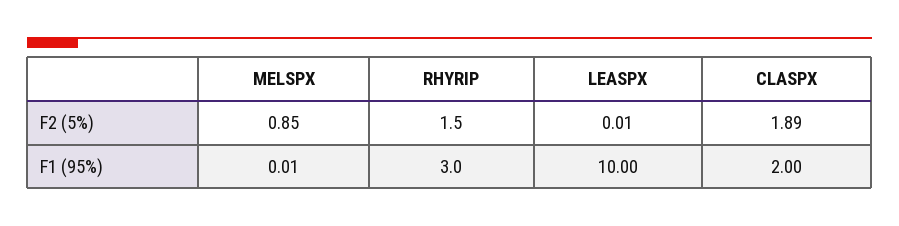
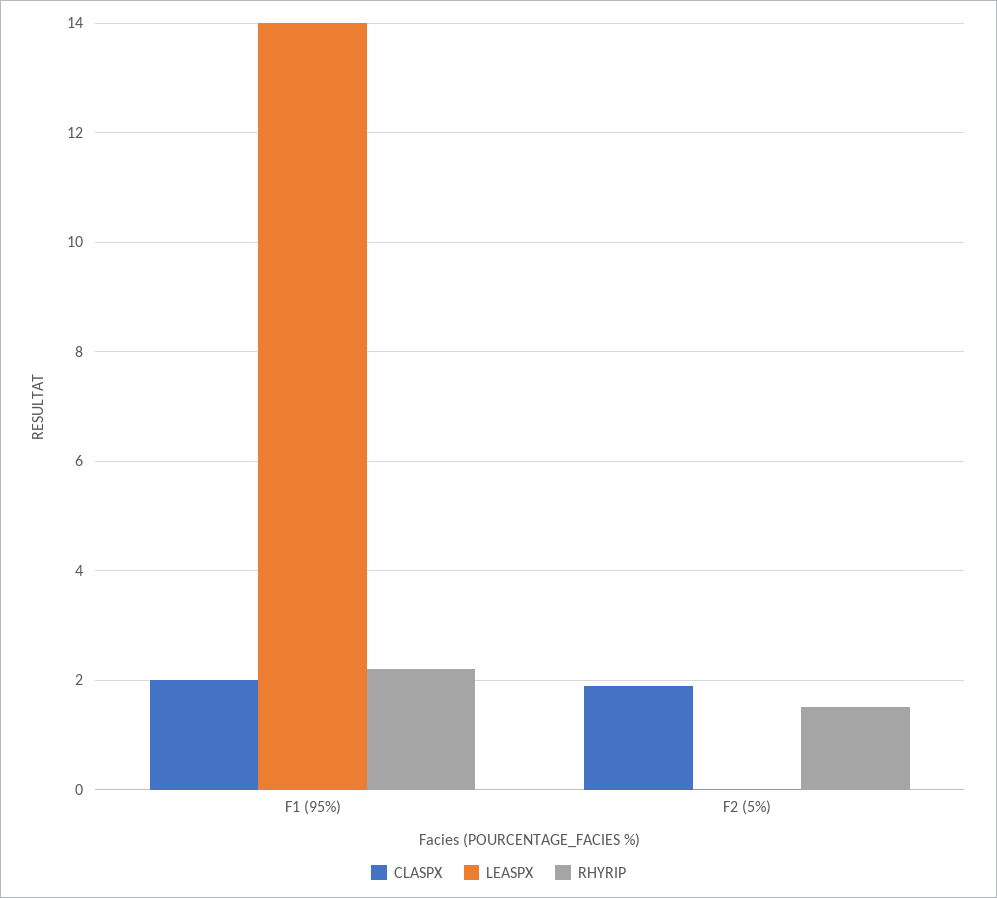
  {
-   "MELSPX": {
-     "F2 (5%)": 0.85,
-     "F1 (95%)": 0.01
-   },
    "RHYRIP": {
      "F2 (5%)": 1.5,
-     "F1 (95%)": 3
+     "F1 (95%)": 2.2
    },
    "LEASPX": {
      "F2 (5%)": 0.01,
-     "F1 (95%)": 10
+     "F1 (95%)": 14
    },
    "CLASPX": {
      "F2 (5%)": 1.89,
      "F1 (95%)": 2
    }
  }

